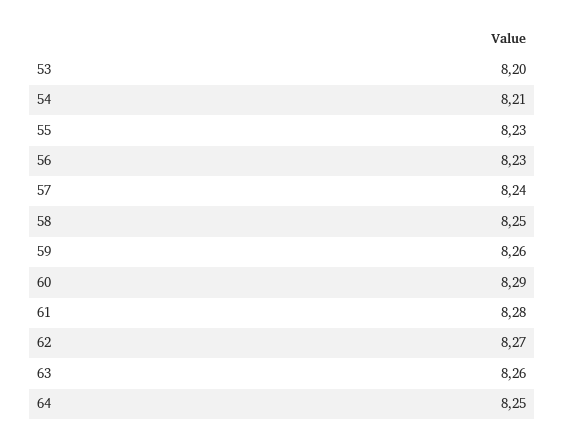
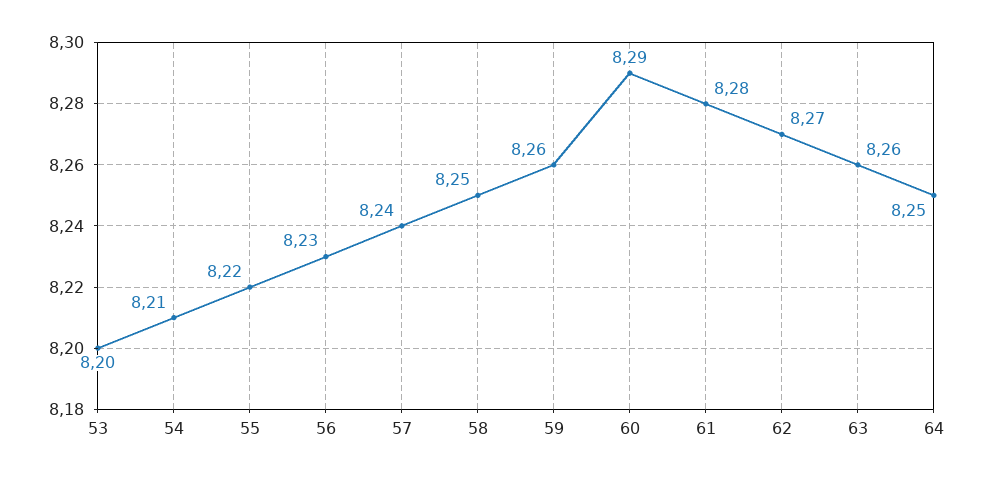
  {
    "53": 8.2,
    "54": 8.21,
-   "55": 8.23,
+   "55": 8.22,
    "56": 8.23,
    "57": 8.24,
    "58": 8.25,
    "59": 8.26,
    "60": 8.29,
    "61": 8.28,
    "62": 8.27,
    "63": 8.26,
    "64": 8.25
  }

